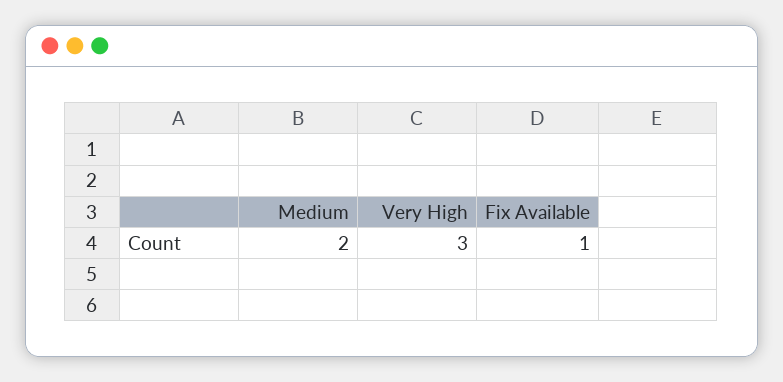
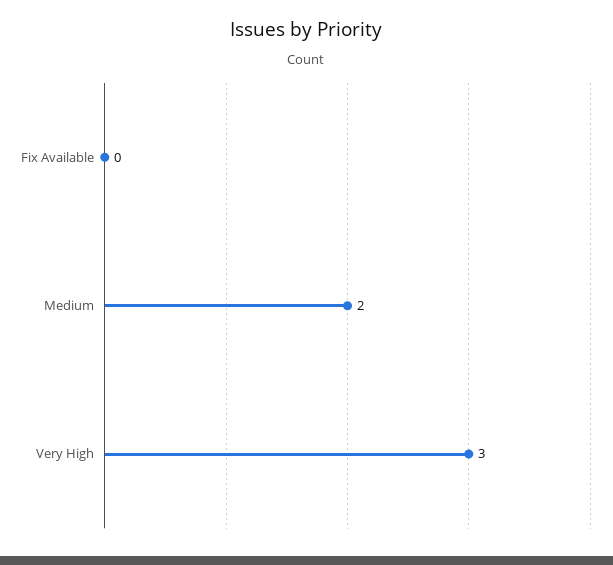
  {
    "Medium": 2,
    "Very High": 3,
-   "Fix Available": 1
+   "Fix Available": 0
  }

